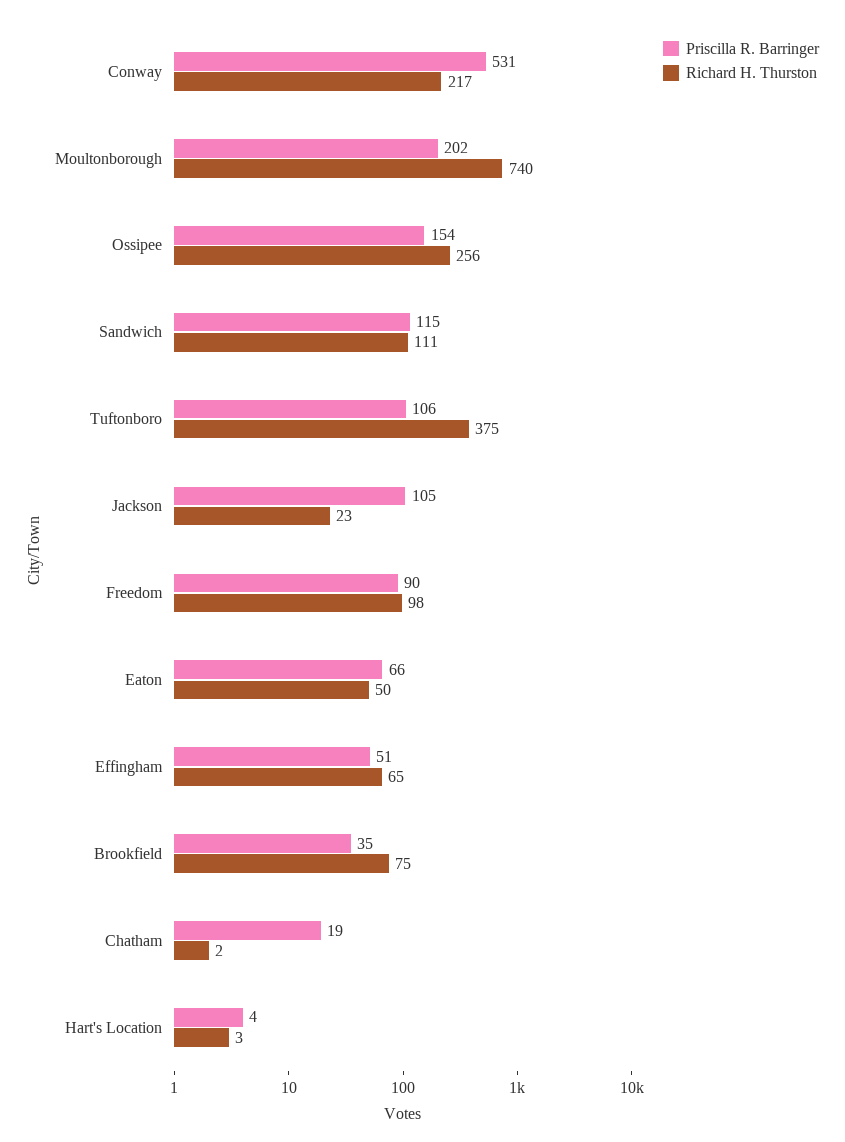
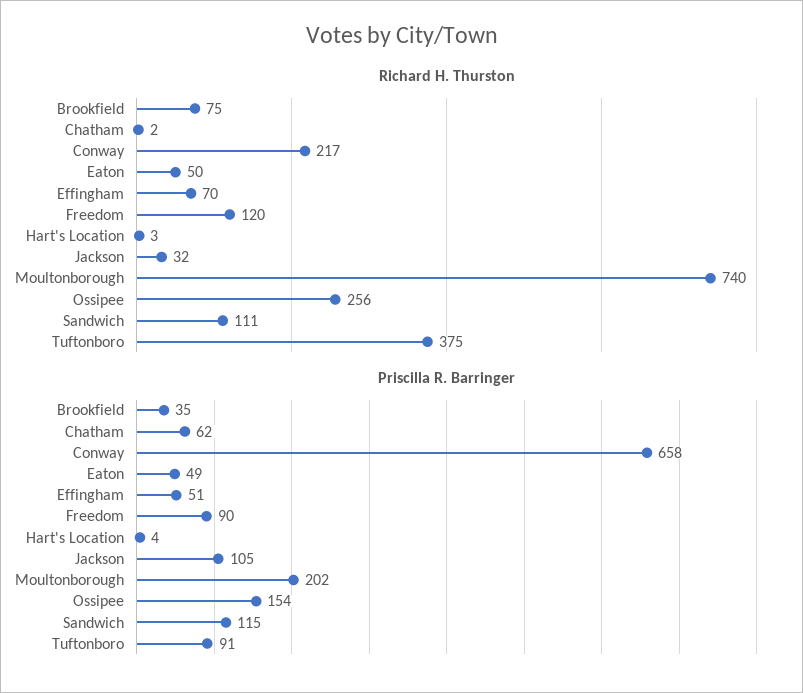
  {
    "Priscilla R. Barringer": {
-     "Conway": 531,
+     "Conway": 658,
      "Moultonborough": 202,
      "Ossipee": 154,
      "Sandwich": 115,
-     "Tuftonboro": 106,
+     "Tuftonboro": 91,
      "Jackson": 105,
      "Freedom": 90,
-     "Eaton": 66,
+     "Eaton": 49,
      "Effingham": 51,
      "Brookfield": 35,
-     "Chatham": 19,
+     "Chatham": 62,
      "Hart's Location": 4
    },
    "Richard H. Thurston": {
      "Conway": 217,
      "Moultonborough": 740,
      "Ossipee": 256,
      "Sandwich": 111,
      "Tuftonboro": 375,
-     "Jackson": 23,
+     "Jackson": 32,
-     "Freedom": 98,
+     "Freedom": 120,
      "Eaton": 50,
-     "Effingham": 65,
+     "Effingham": 70,
      "Brookfield": 75,
      "Chatham": 2,
      "Hart's Location": 3
    }
  }

